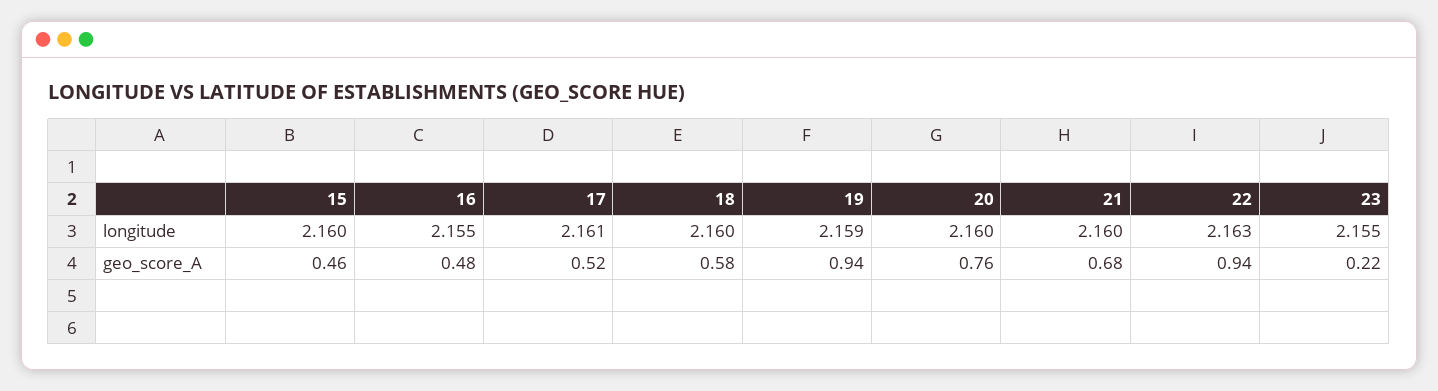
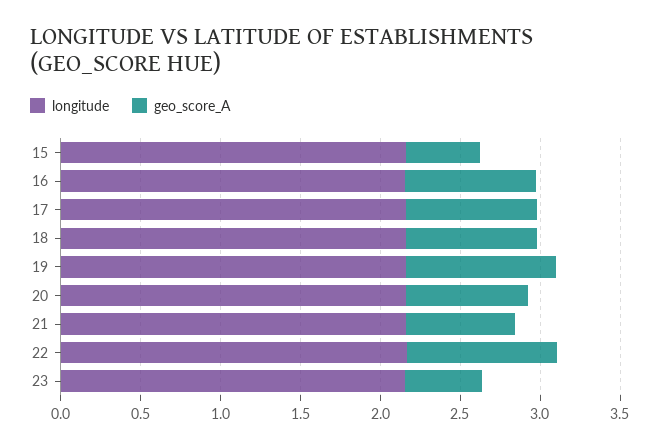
  {
    "longitude": {
      "15": 2.16,
      "16": 2.155,
      "17": 2.161,
      "18": 2.16,
      "19": 2.159,
      "20": 2.16,
      "21": 2.16,
      "22": 2.163,
      "23": 2.155
    },
    "geo_score_A": {
      "15": 0.46,
-     "16": 0.48,
+     "16": 0.8,
-     "17": 0.52,
+     "17": 0.8,
-     "18": 0.58,
+     "18": 0.8,
      "19": 0.94,
      "20": 0.76,
      "21": 0.68,
      "22": 0.94,
-     "23": 0.22
+     "23": 0.5
    }
  }

